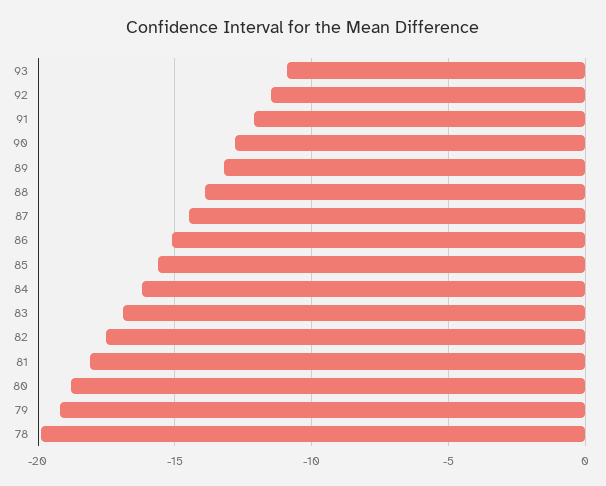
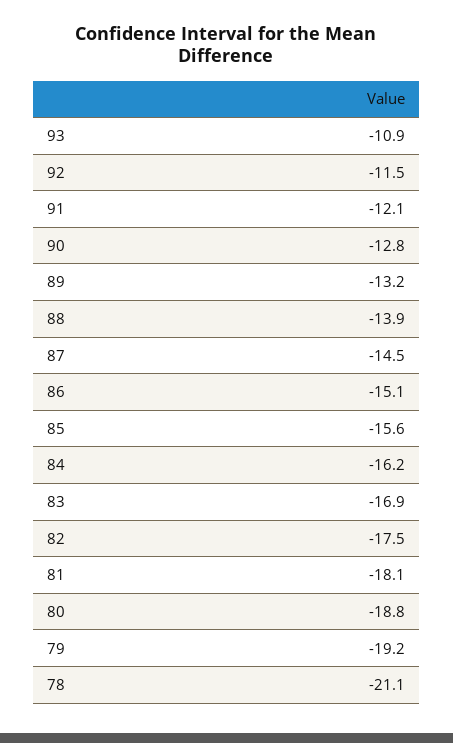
  {
    "93": -10.9,
    "92": -11.5,
    "91": -12.1,
    "90": -12.8,
    "89": -13.2,
    "88": -13.9,
    "87": -14.5,
    "86": -15.1,
    "85": -15.6,
    "84": -16.2,
    "83": -16.9,
    "82": -17.5,
    "81": -18.1,
    "80": -18.8,
    "79": -19.2,
-   "78": -20
+   "78": -21.1
  }

